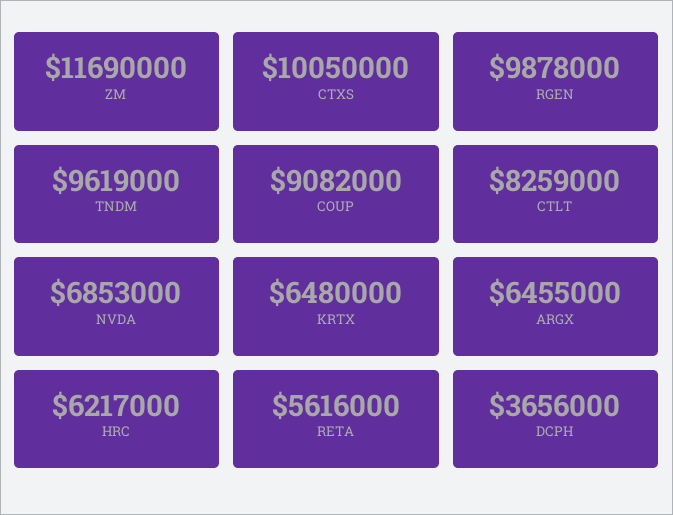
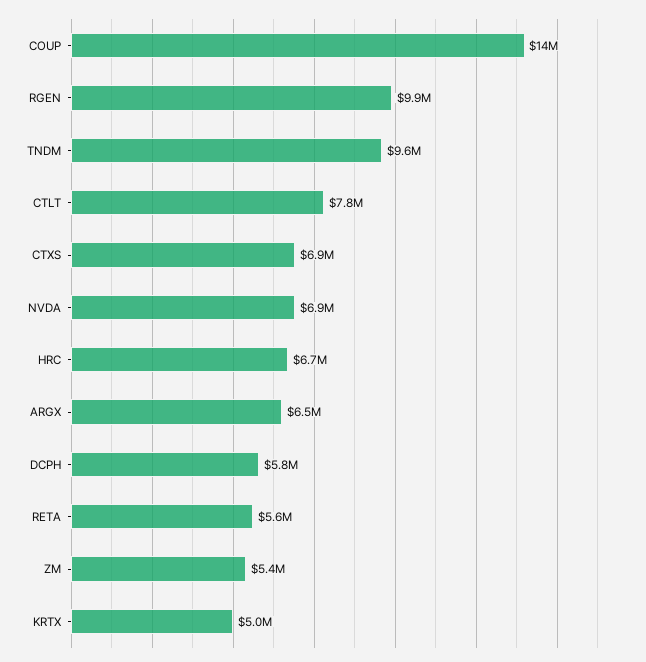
  {
-   "ZM": 11690000,
+   "ZM": 5400000,
-   "CTXS": 10050000,
+   "CTXS": 6900000,
    "RGEN": 9878000,
    "TNDM": 9619000,
-   "COUP": 9082000,
+   "COUP": 14000000,
-   "CTLT": 8259000,
+   "CTLT": 7800000,
    "NVDA": 6853000,
-   "KRTX": 6480000,
+   "KRTX": 5000000,
    "ARGX": 6455000,
-   "HRC": 6217000,
+   "HRC": 6700000,
    "RETA": 5616000,
-   "DCPH": 3656000
+   "DCPH": 5800000
  }

